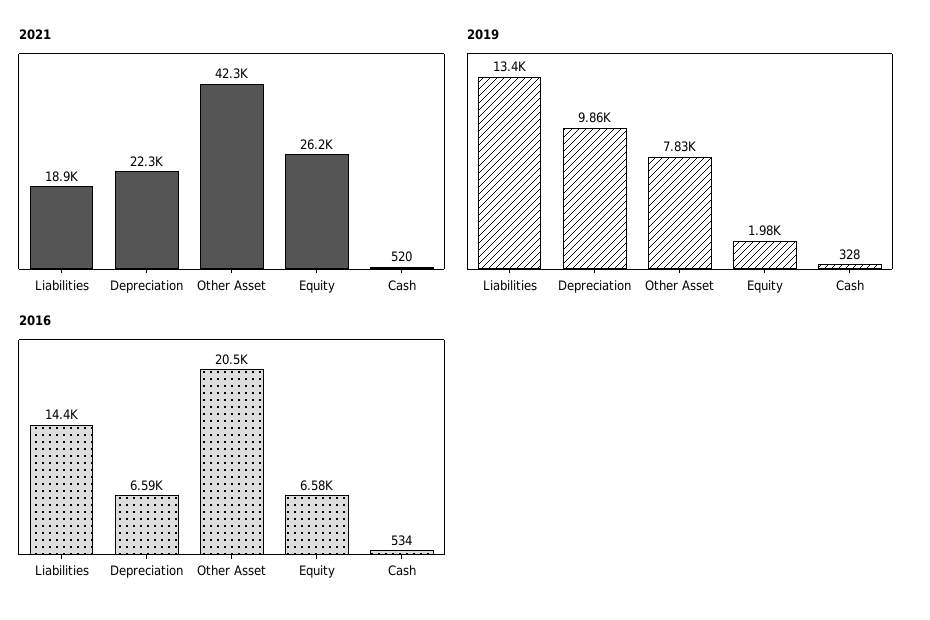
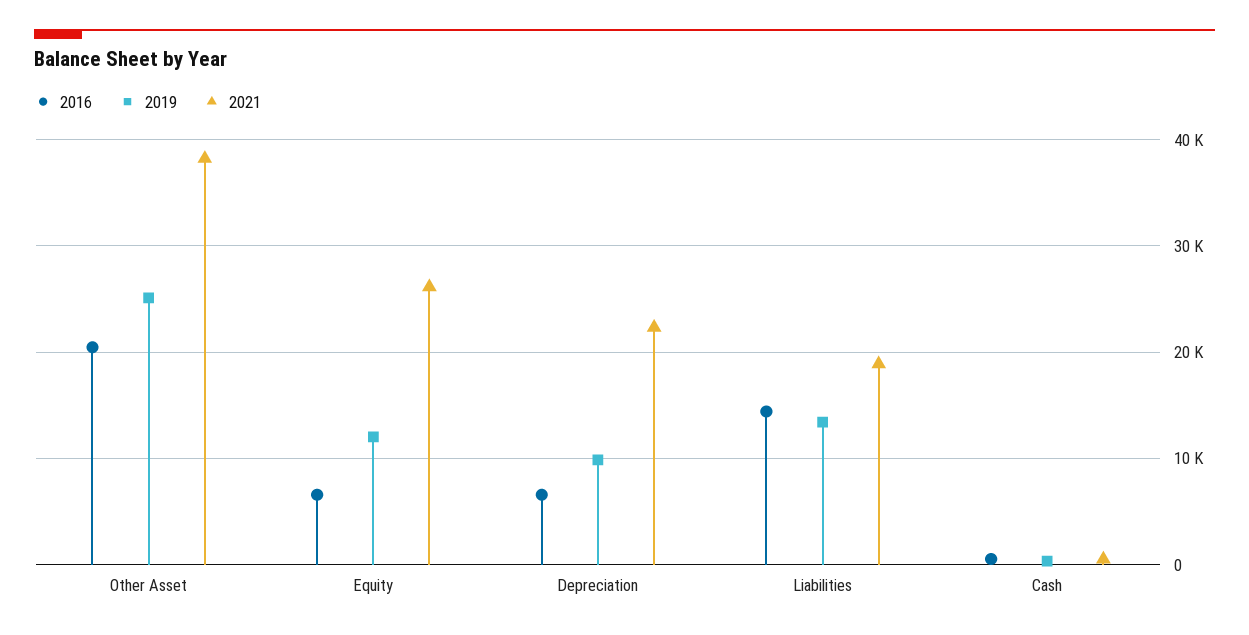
  {
    "2021": {
      "Liabilities": 18900,
      "Depreciation": 22300,
-     "Other Asset": 42300,
+     "Other Asset": 38000,
      "Equity": 26200,
      "Cash": 520
    },
    "2019": {
      "Liabilities": 13400,
      "Depreciation": 9860,
-     "Other Asset": 7830,
+     "Other Asset": 25000,
-     "Equity": 1980,
+     "Equity": 12000,
      "Cash": 328
    },
    "2016": {
      "Liabilities": 14400,
      "Depreciation": 6590,
      "Other Asset": 20500,
      "Equity": 6580,
      "Cash": 534
    }
  }

